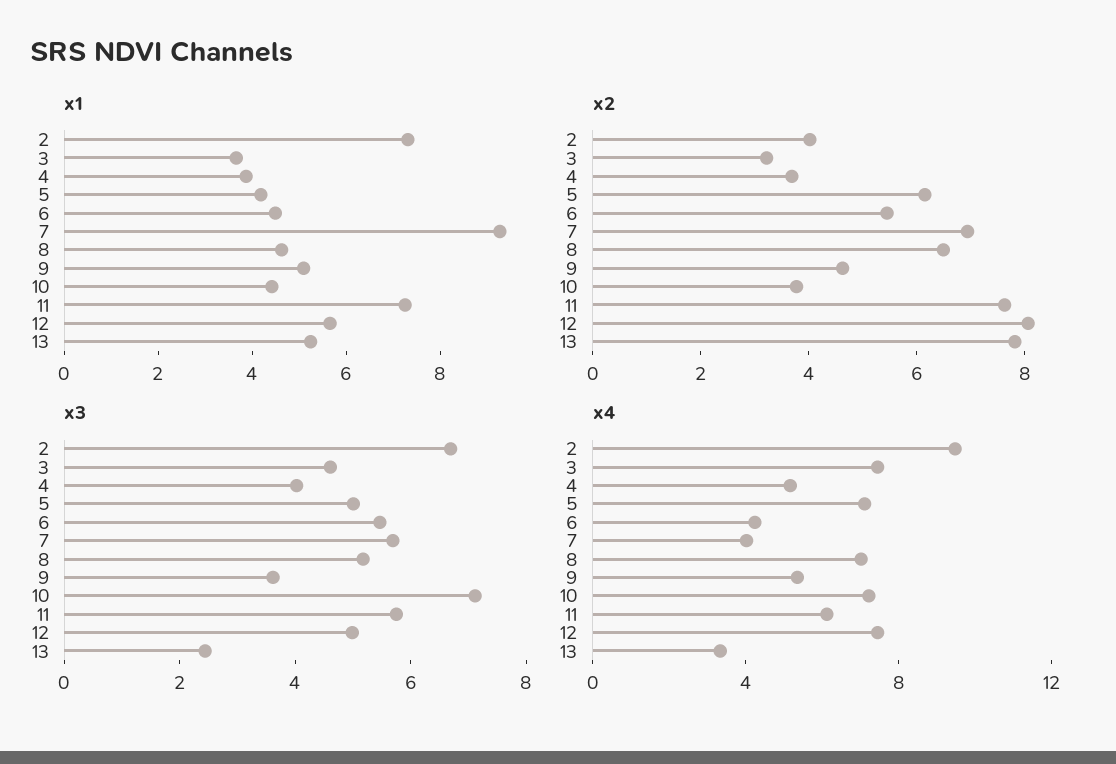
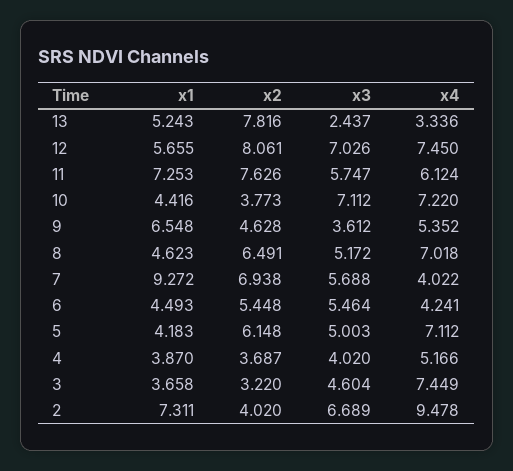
  {
    "x1": {
      "2": 7.311,
      "3": 3.658,
      "4": 3.87,
      "5": 4.183,
      "6": 4.493,
      "7": 9.272,
      "8": 4.623,
-     "9": 5,
+     "9": 6.548,
      "10": 4.416,
      "11": 7.253,
      "12": 5.655,
      "13": 5.243
    },
    "x2": {
      "2": 4.02,
      "3": 3.22,
      "4": 3.687,
      "5": 6.148,
      "6": 5.448,
      "7": 6.938,
      "8": 6.491,
      "9": 4.628,
      "10": 3.773,
      "11": 7.626,
      "12": 8.061,
      "13": 7.816
    },
    "x3": {
      "2": 6.689,
      "3": 4.604,
      "4": 4.02,
      "5": 5.003,
      "6": 5.464,
      "7": 5.688,
      "8": 5.172,
      "9": 3.612,
      "10": 7.112,
      "11": 5.747,
-     "12": 5,
+     "12": 7.026,
      "13": 2.437
    },
    "x4": {
      "2": 9.478,
      "3": 7.449,
      "4": 5.166,
      "5": 7.112,
      "6": 4.241,
      "7": 4.022,
      "8": 7.018,
      "9": 5.352,
      "10": 7.22,
      "11": 6.124,
      "12": 7.45,
      "13": 3.336
    }
  }

